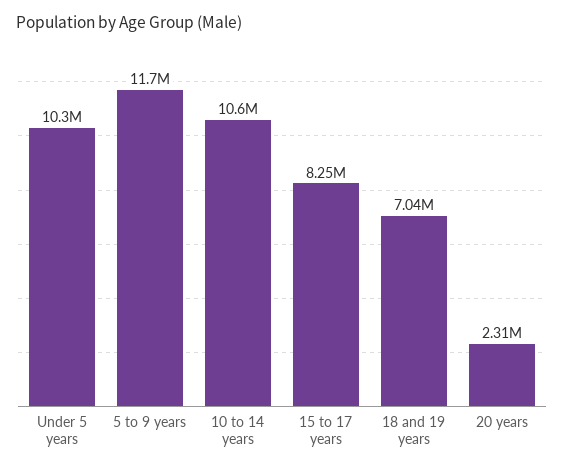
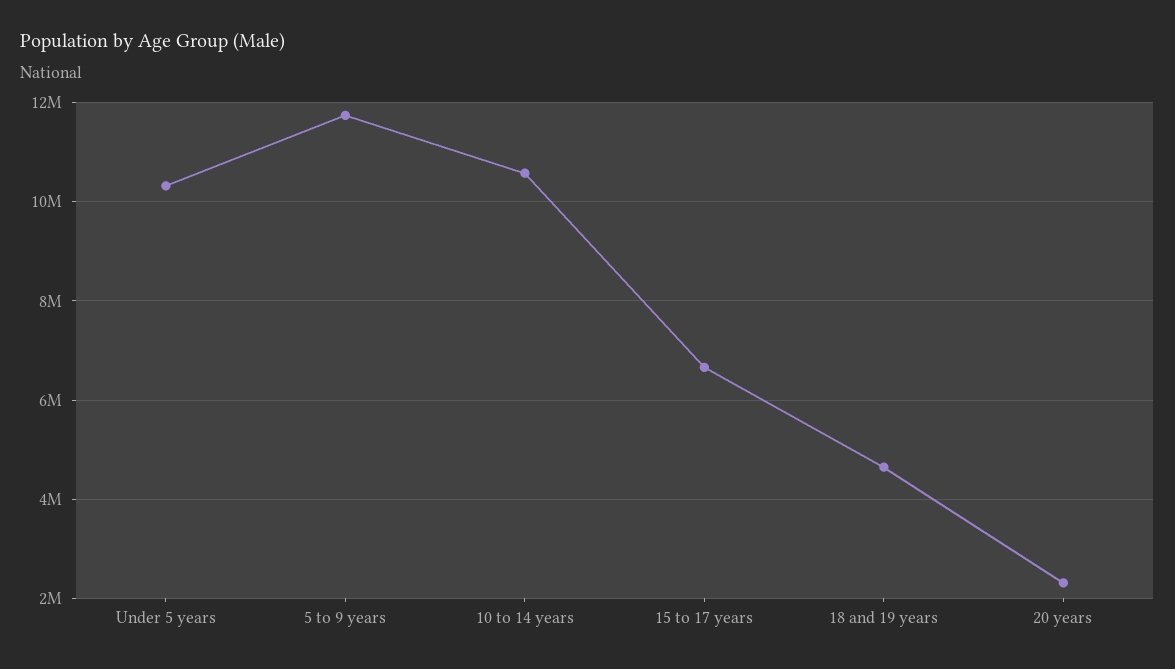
  {
    "Under 5 years": 10300000,
    "5 to 9 years": 11700000,
    "10 to 14 years": 10600000,
-   "15 to 17 years": 8250000,
+   "15 to 17 years": 6600000,
-   "18 and 19 years": 7040000,
+   "18 and 19 years": 4600000,
    "20 years": 2310000
  }

